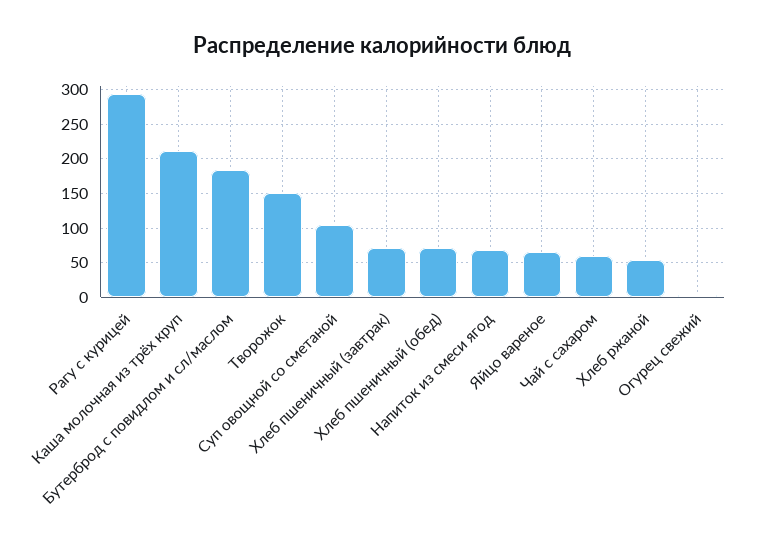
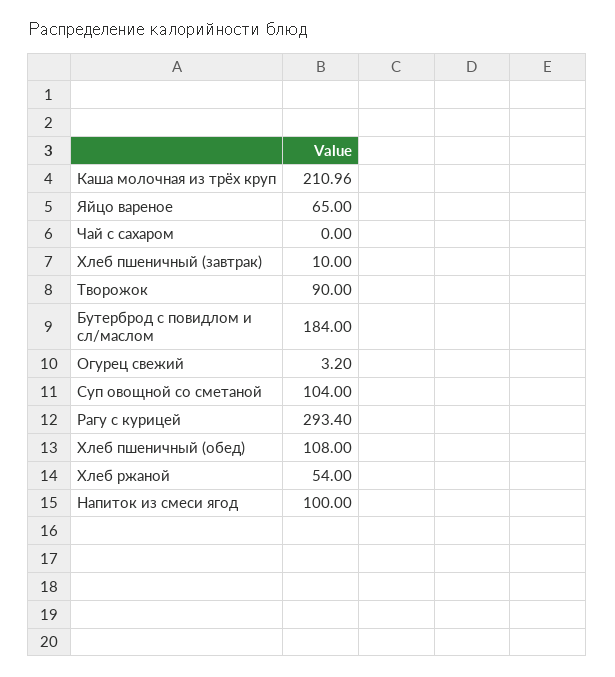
  {
    "Рагу с курицей": 293.4,
    "Каша молочная из трёх круп": 210.96,
    "Бутерброд с повидлом и сл/маслом": 184,
-   "Творожок": 150,
+   "Творожок": 90,
    "Суп овощной со сметаной": 104,
-   "Хлеб пшеничный (завтрак)": 70,
+   "Хлеб пшеничный (завтрак)": 10,
-   "Хлеб пшеничный (обед)": 70,
+   "Хлеб пшеничный (обед)": 108,
-   "Напиток из смеси ягод": 70,
+   "Напиток из смеси ягод": 100,
    "Яйцо вареное": 65,
-   "Чай с сахаром": 60,
+   "Чай с сахаром": 0,
    "Хлеб ржаной": 54,
    "Огурец свежий": 3.2
  }

